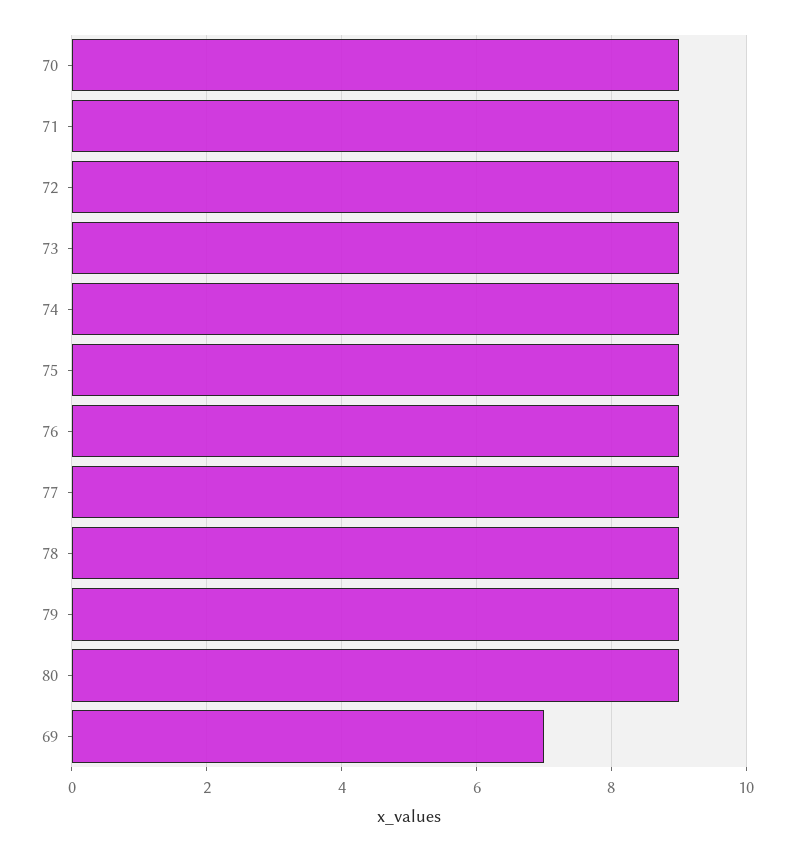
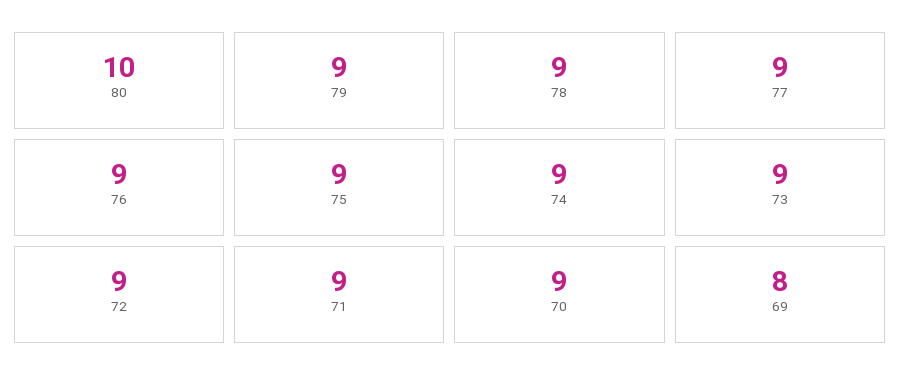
  {
    "70": 9,
    "71": 9,
    "72": 9,
    "73": 9,
    "74": 9,
    "75": 9,
    "76": 9,
    "77": 9,
    "78": 9,
    "79": 9,
-   "80": 9,
+   "80": 10,
-   "69": 7
+   "69": 8
  }

